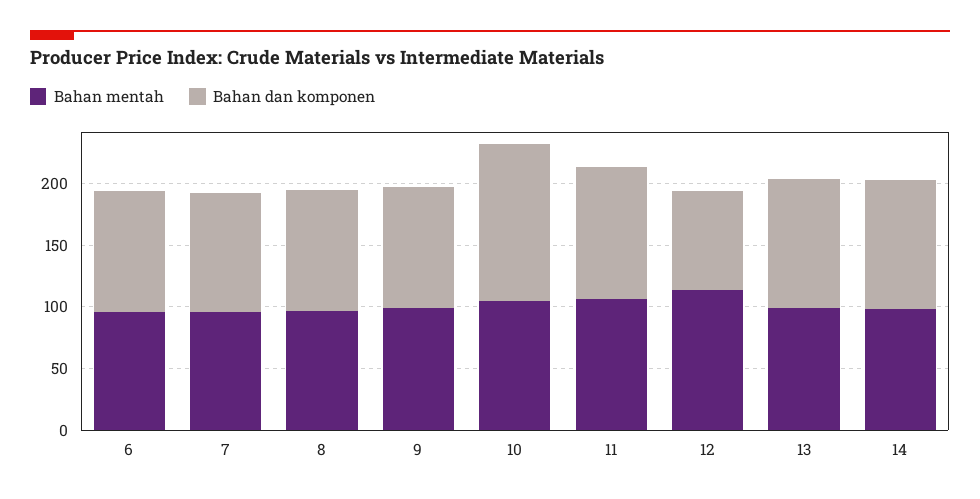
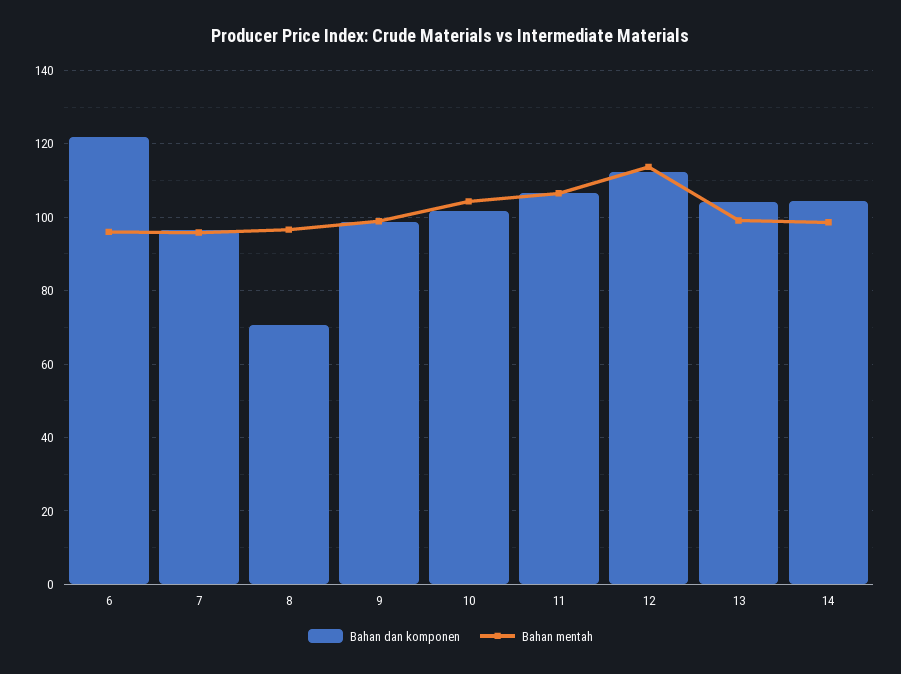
  {
    "Bahan mentah": {
      "6": 96,
      "7": 96,
      "8": 96,
      "9": 98,
      "10": 104,
      "11": 106,
      "12": 114,
      "13": 100,
      "14": 98
    },
    "Bahan dan komponen": {
-     "6": 100,
+     "6": 122,
      "7": 96,
-     "8": 100,
+     "8": 70,
      "9": 98,
-     "10": 130,
+     "10": 102,
      "11": 106,
-     "12": 80,
+     "12": 112,
      "13": 104,
      "14": 104
    }
  }

